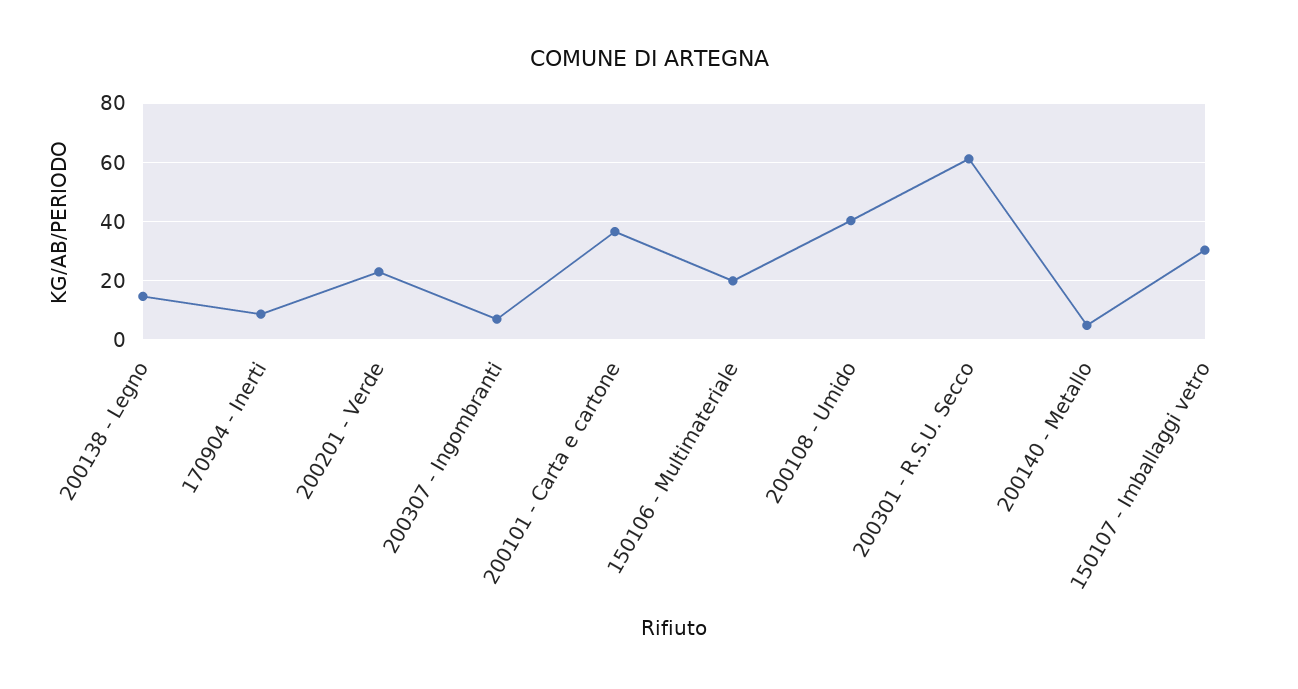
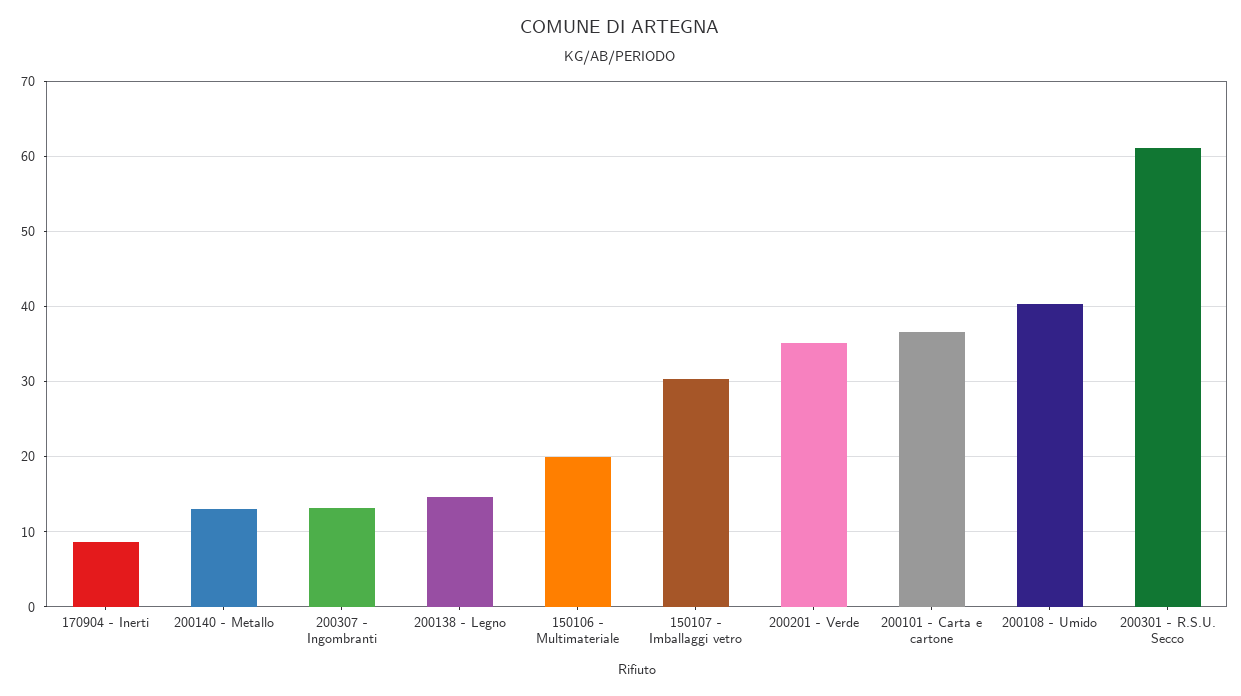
  {
    "200138 - Legno": 15,
    "170904 - Inerti": 9,
-   "200201 - Verde": 22.5,
+   "200201 - Verde": 35,
-   "200307 - Ingombranti": 7.5,
+   "200307 - Ingombranti": 13,
    "200101 - Carta e cartone": 37,
    "150106 - Multimateriale": 20,
    "200108 - Umido": 40,
    "200301 - R.S.U. Secco": 61,
-   "200140 - Metallo": 5,
+   "200140 - Metallo": 13,
    "150107 - Imballaggi vetro": 30
  }

